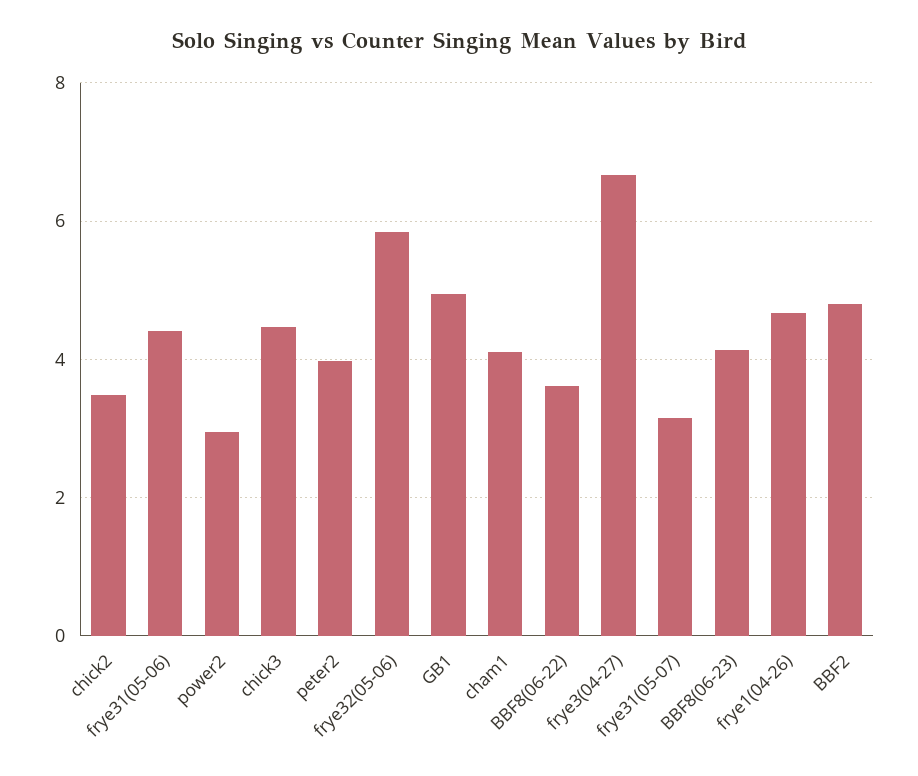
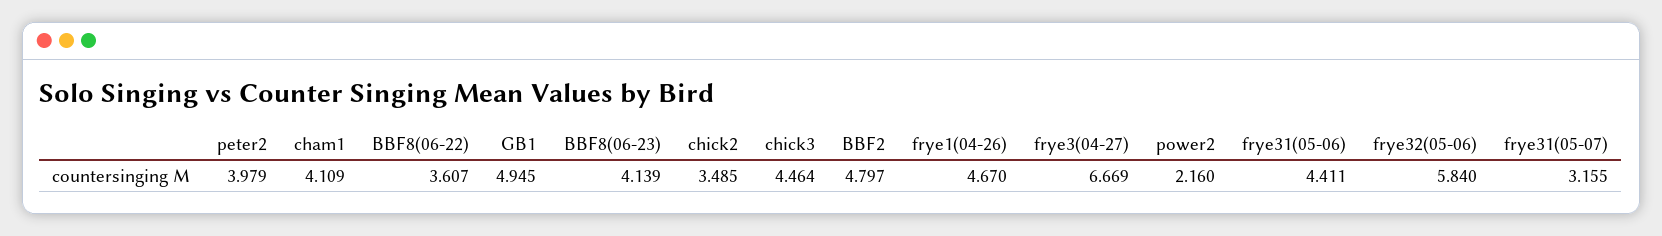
  {
    "chick2": 3.485,
    "frye31(05-06)": 4.411,
-   "power2": 3,
+   "power2": 2.16,
    "chick3": 4.464,
    "peter2": 3.979,
    "frye32(05-06)": 5.84,
    "GB1": 4.945,
    "cham1": 4.109,
    "BBF8(06-22)": 3.607,
    "frye3(04-27)": 6.669,
    "frye31(05-07)": 3.155,
    "BBF8(06-23)": 4.139,
    "frye1(04-26)": 4.67,
    "BBF2": 4.797
  }

